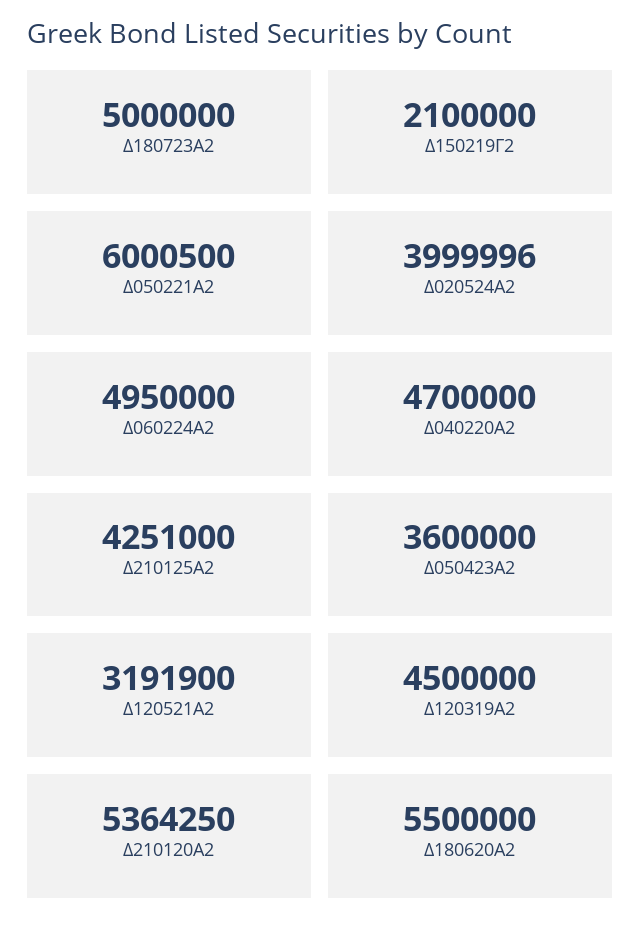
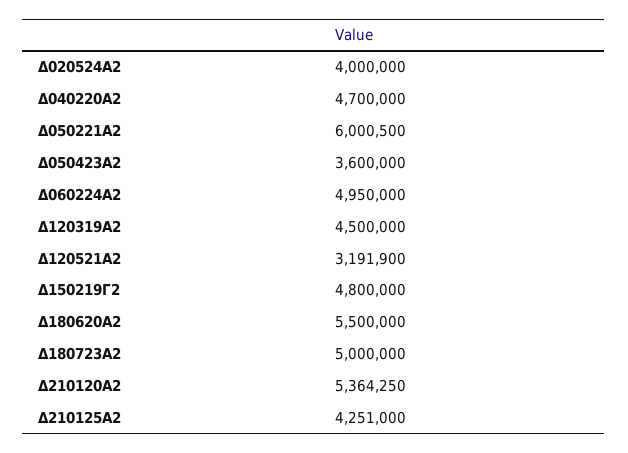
  {
    "Δ180723Α2": 5000000,
-   "Δ150219Γ2": 2100000,
+   "Δ150219Γ2": 4800000,
    "Δ050221Α2": 6000500,
-   "Δ020524Α2": 3999996,
+   "Δ020524Α2": 4000000,
    "Δ060224Α2": 4950000,
    "Δ040220Α2": 4700000,
    "Δ210125Α2": 4251000,
    "Δ050423Α2": 3600000,
    "Δ120521Α2": 3191900,
    "Δ120319Α2": 4500000,
    "Δ210120Α2": 5364250,
    "Δ180620Α2": 5500000
  }

